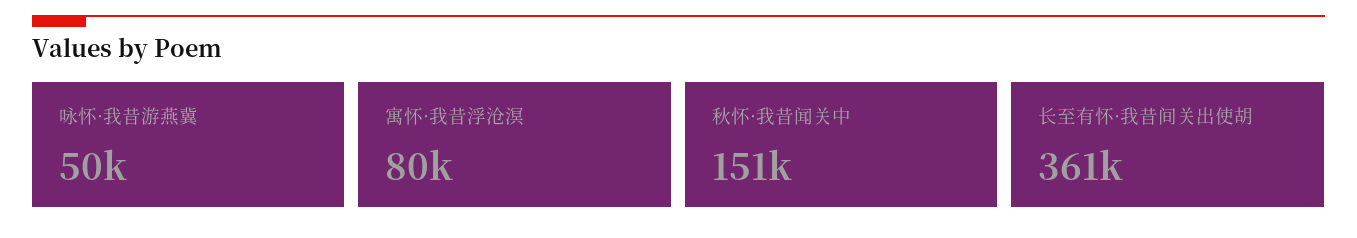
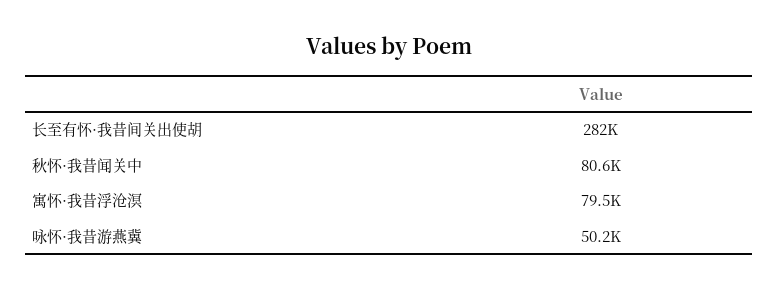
  {
    "咏怀·我昔游燕冀": 50200,
    "寓怀·我昔浮沧溟": 79500,
-   "秋怀·我昔闻关中": 151000,
+   "秋怀·我昔闻关中": 80600,
-   "长至有怀·我昔间关出使胡": 361000
+   "长至有怀·我昔间关出使胡": 282000
  }

